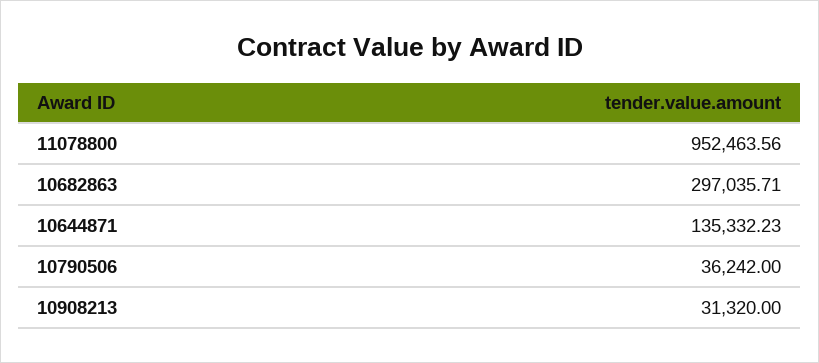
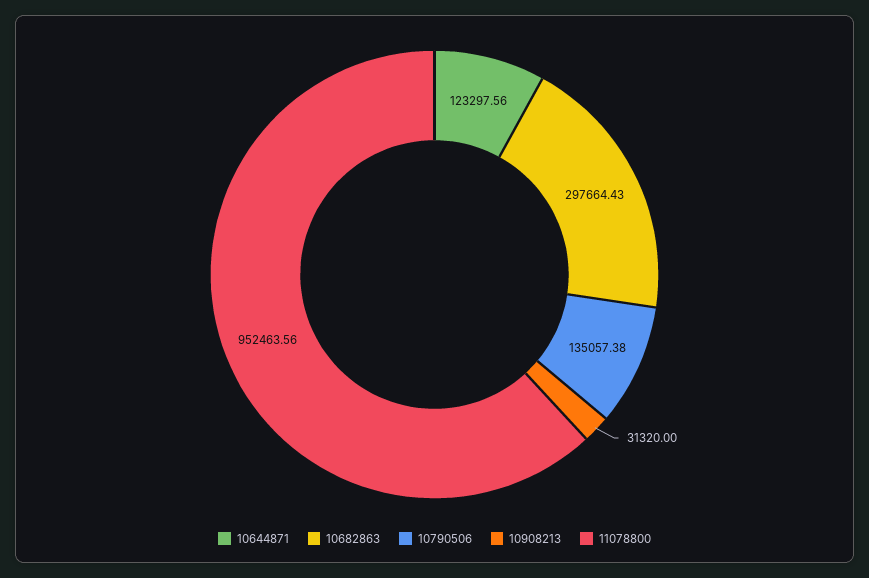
  {
    "11078800": 952463.56,
-   "10682863": 297035.71,
+   "10682863": 297664.43,
-   "10644871": 135332.23,
+   "10644871": 123297.56,
-   "10790506": 36242,
+   "10790506": 135057.38,
    "10908213": 31320
  }

